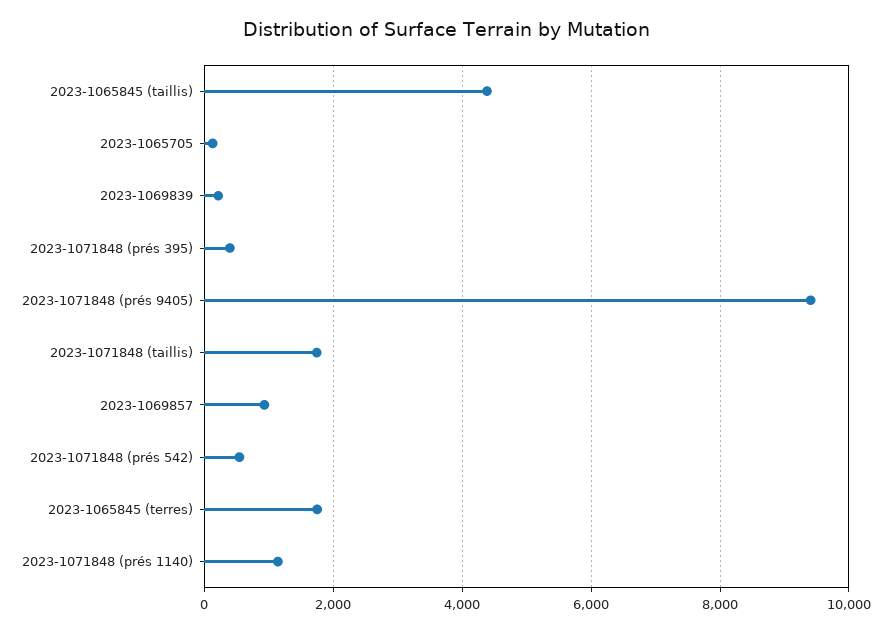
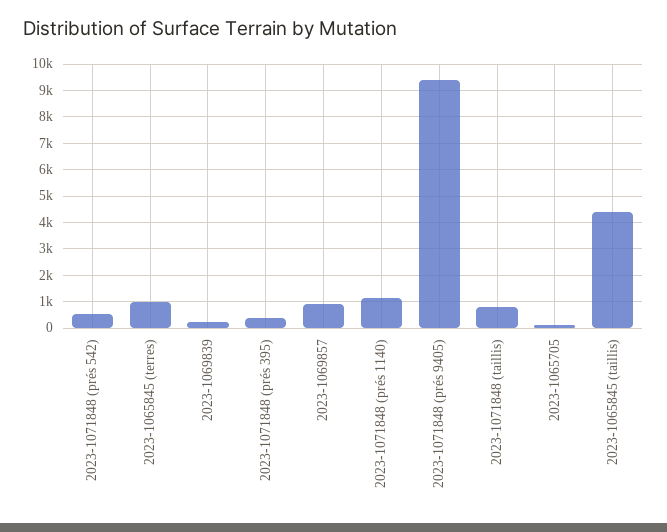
  {
    "2023-1065845 (taillis)": 4400,
    "2023-1065705": 200,
    "2023-1069839": 200,
    "2023-1071848 (prés 395)": 400,
    "2023-1071848 (prés 9405)": 9400,
-   "2023-1071848 (taillis)": 1800,
+   "2023-1071848 (taillis)": 750,
    "2023-1069857": 1000,
    "2023-1071848 (prés 542)": 600,
-   "2023-1065845 (terres)": 1800,
+   "2023-1065845 (terres)": 1000,
    "2023-1071848 (prés 1140)": 1200
  }

